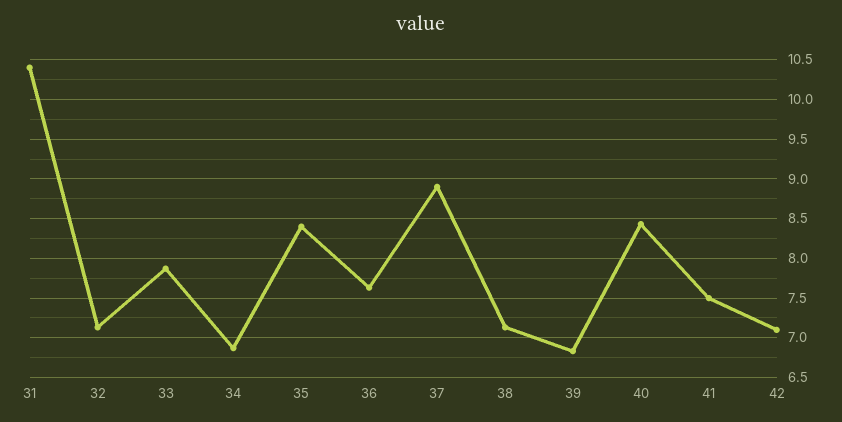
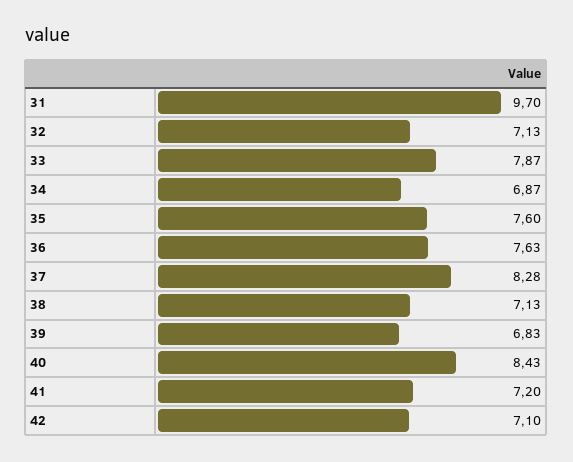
  {
-   "31": 10.4,
+   "31": 9.7,
    "32": 7.13,
    "33": 7.87,
    "34": 6.87,
-   "35": 8.4,
+   "35": 7.6,
    "36": 7.63,
-   "37": 8.9,
+   "37": 8.28,
    "38": 7.13,
    "39": 6.83,
    "40": 8.43,
-   "41": 7.5,
+   "41": 7.2,
    "42": 7.1
  }

